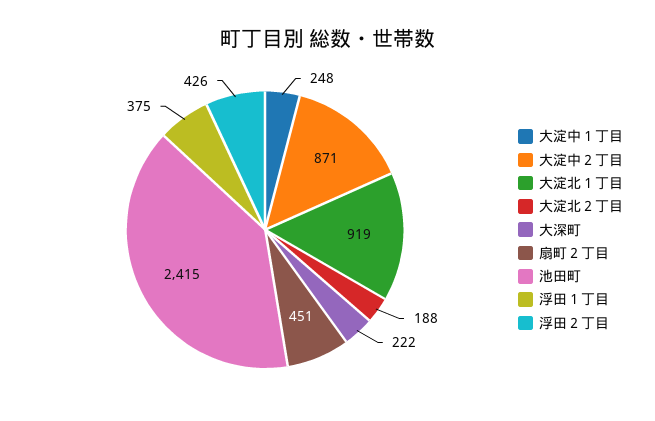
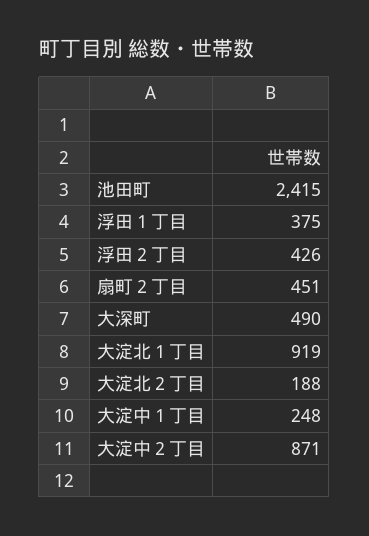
  {
    "大淀中１丁目": 248,
    "大淀中２丁目": 871,
    "大淀北１丁目": 919,
    "大淀北２丁目": 188,
-   "大深町": 222,
+   "大深町": 490,
    "扇町２丁目": 451,
    "池田町": 2415,
    "浮田１丁目": 375,
    "浮田２丁目": 426
  }

